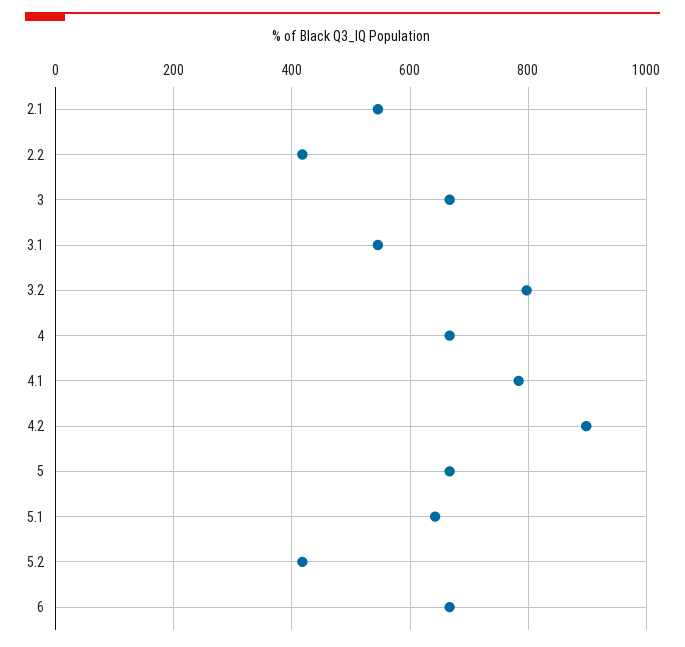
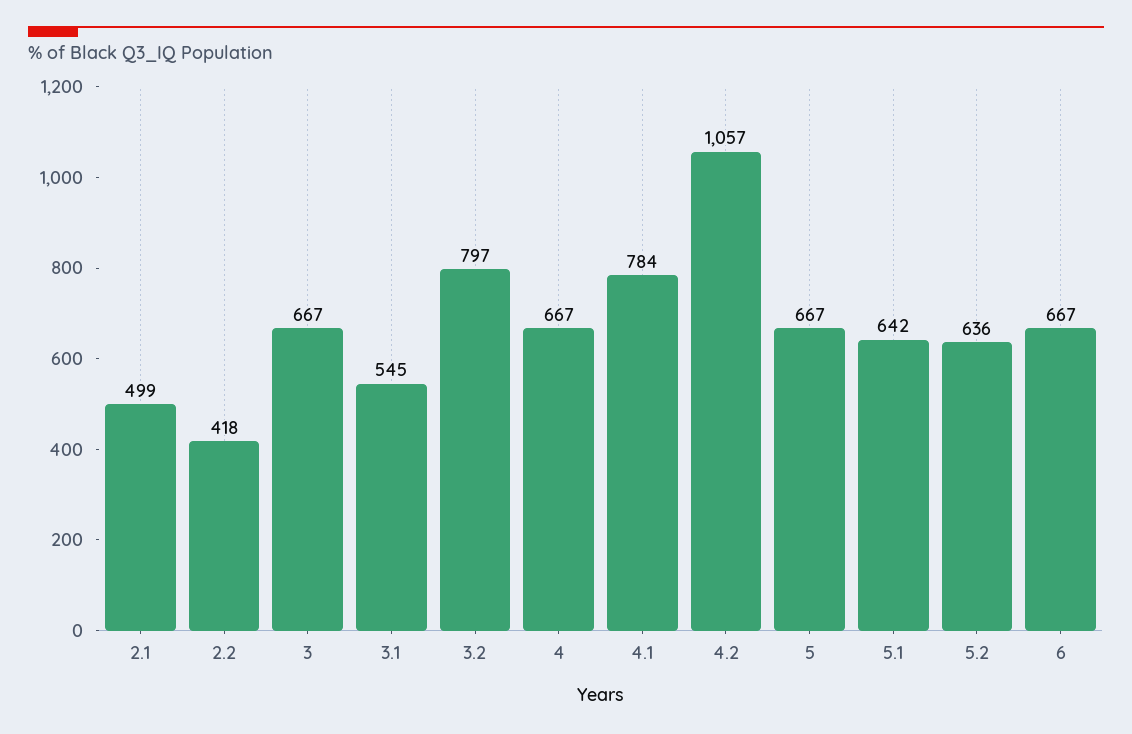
  {
-   "2.1": 540,
+   "2.1": 499,
    "2.2": 418,
    "3": 667,
    "3.1": 545,
    "3.2": 797,
    "4": 667,
    "4.1": 784,
-   "4.2": 900,
+   "4.2": 1057,
    "5": 667,
    "5.1": 642,
-   "5.2": 420,
+   "5.2": 636,
    "6": 667
  }

